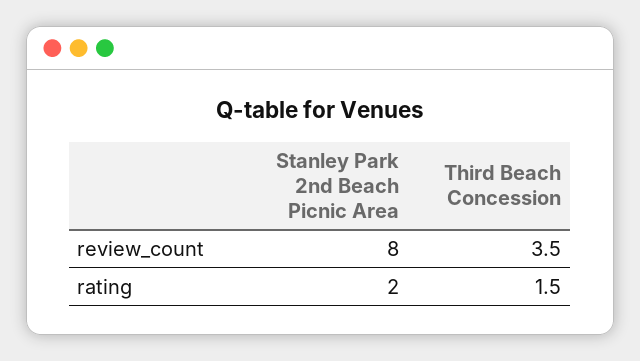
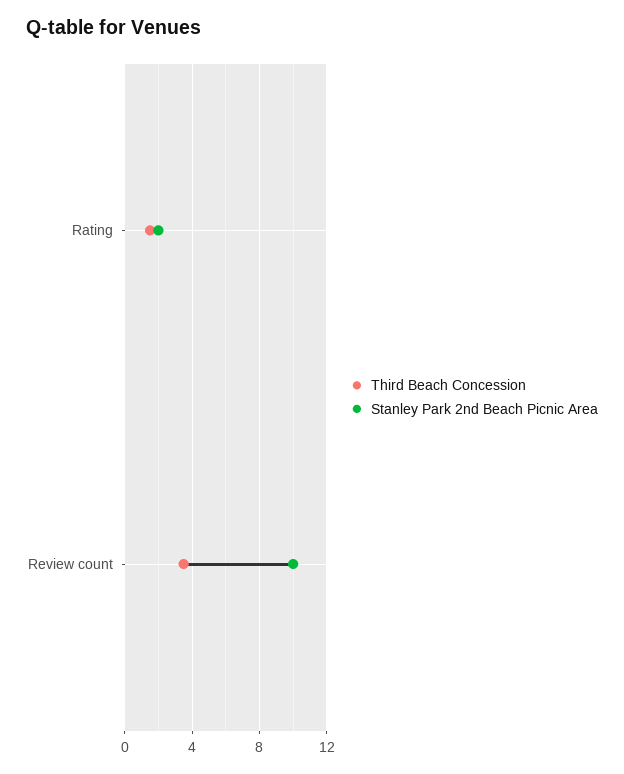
  {
    "Stanley Park 2nd Beach Picnic Area": {
-     "review_count": 8,
+     "review_count": 10,
      "rating": 2
    },
    "Third Beach Concession": {
      "review_count": 3.5,
      "rating": 1.5
    }
  }

